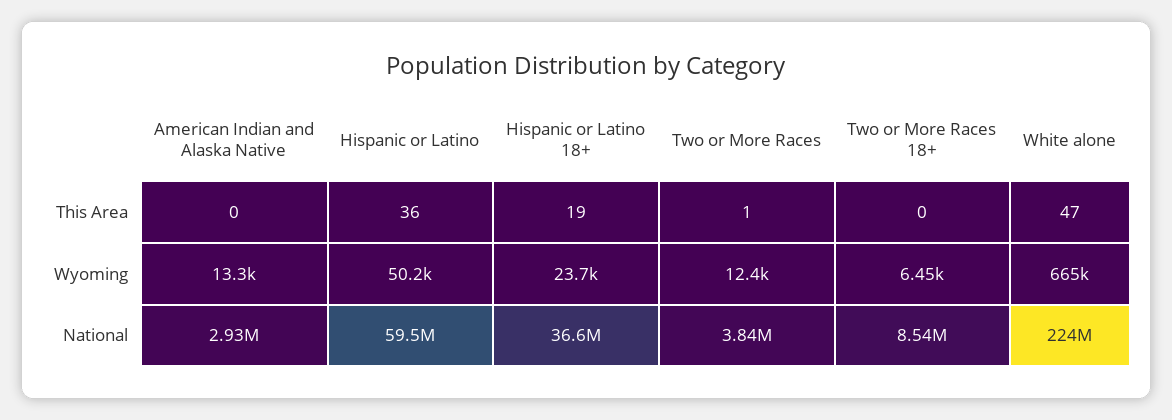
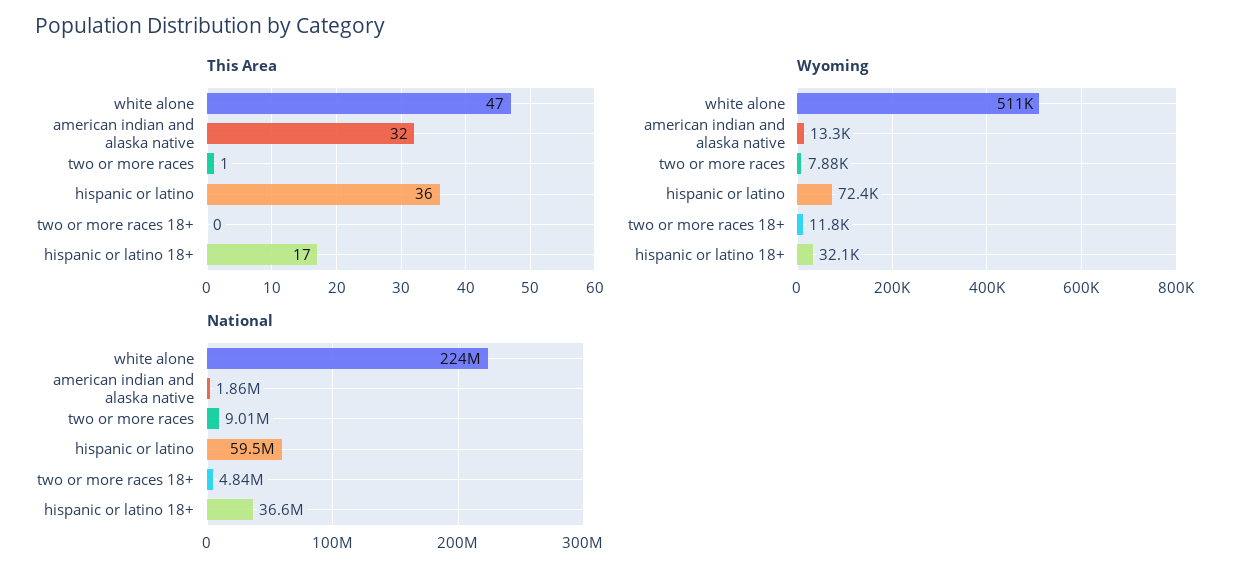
  {
    "This Area": {
-     "American Indian and Alaska Native": 0,
+     "American Indian and Alaska Native": 32,
      "Hispanic or Latino": 36,
-     "Hispanic or Latino 18+": 19,
+     "Hispanic or Latino 18+": 17,
      "Two or More Races": 1,
      "Two or More Races 18+": 0,
      "White alone": 47
    },
    "Wyoming": {
      "American Indian and Alaska Native": 13300,
-     "Hispanic or Latino": 50200,
+     "Hispanic or Latino": 72400,
-     "Hispanic or Latino 18+": 23700,
+     "Hispanic or Latino 18+": 32100,
-     "Two or More Races": 12400,
+     "Two or More Races": 7880,
-     "Two or More Races 18+": 6450,
+     "Two or More Races 18+": 11800,
-     "White alone": 665000
+     "White alone": 511000
    },
    "National": {
-     "American Indian and Alaska Native": 2930000,
+     "American Indian and Alaska Native": 1860000,
      "Hispanic or Latino": 59500000,
      "Hispanic or Latino 18+": 36600000,
-     "Two or More Races": 3840000,
+     "Two or More Races": 9010000,
-     "Two or More Races 18+": 8540000,
+     "Two or More Races 18+": 4840000,
      "White alone": 224000000
    }
  }

